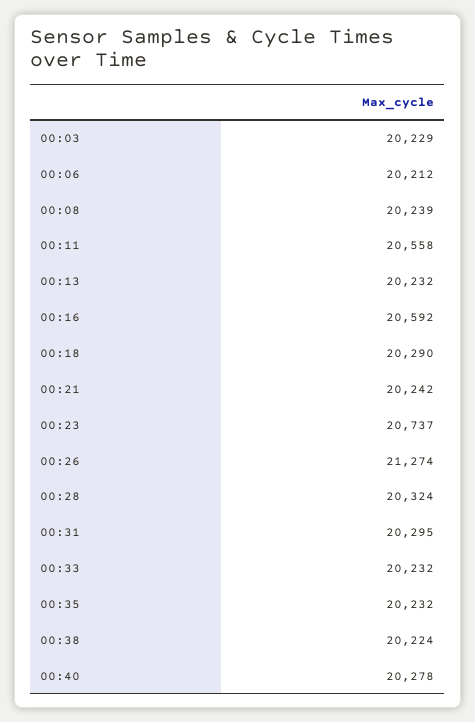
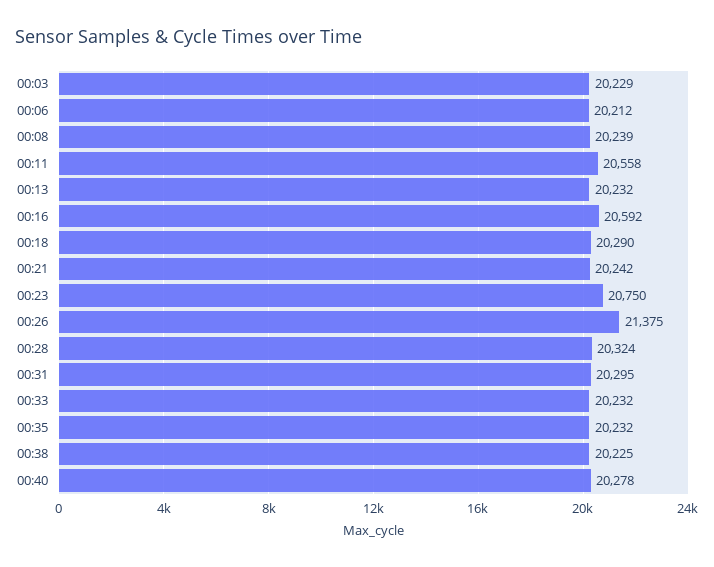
  {
    "00:03": 20229,
    "00:06": 20212,
    "00:08": 20239,
    "00:11": 20558,
    "00:13": 20232,
    "00:16": 20592,
    "00:18": 20290,
    "00:21": 20242,
-   "00:23": 20737,
+   "00:23": 20750,
-   "00:26": 21274,
+   "00:26": 21375,
    "00:28": 20324,
    "00:31": 20295,
    "00:33": 20232,
    "00:35": 20232,
-   "00:38": 20224,
+   "00:38": 20225,
    "00:40": 20278
  }

